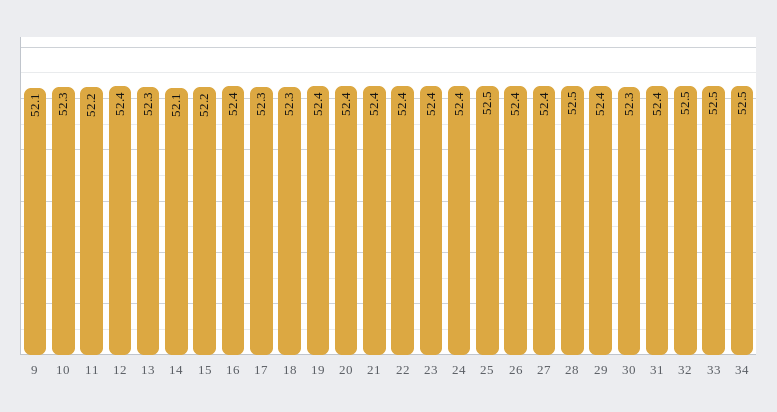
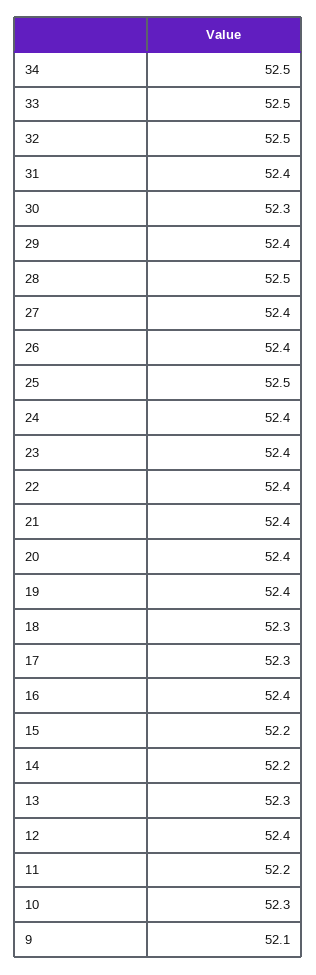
  {
    "9": 52.1,
    "10": 52.3,
    "11": 52.2,
    "12": 52.4,
    "13": 52.3,
-   "14": 52.1,
+   "14": 52.2,
    "15": 52.2,
    "16": 52.4,
    "17": 52.3,
    "18": 52.3,
    "19": 52.4,
    "20": 52.4,
    "21": 52.4,
    "22": 52.4,
    "23": 52.4,
    "24": 52.4,
    "25": 52.5,
    "26": 52.4,
    "27": 52.4,
    "28": 52.5,
    "29": 52.4,
    "30": 52.3,
    "31": 52.4,
    "32": 52.5,
    "33": 52.5,
    "34": 52.5
  }

